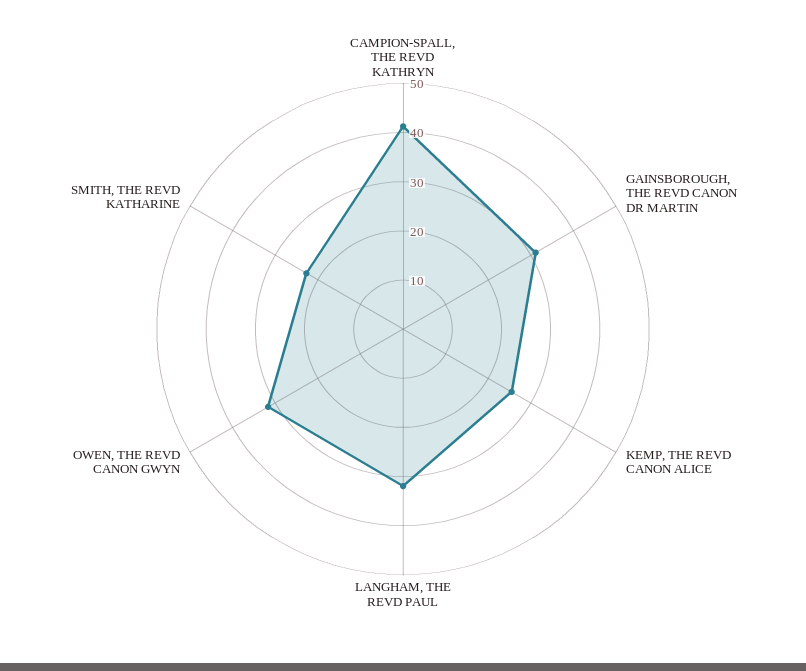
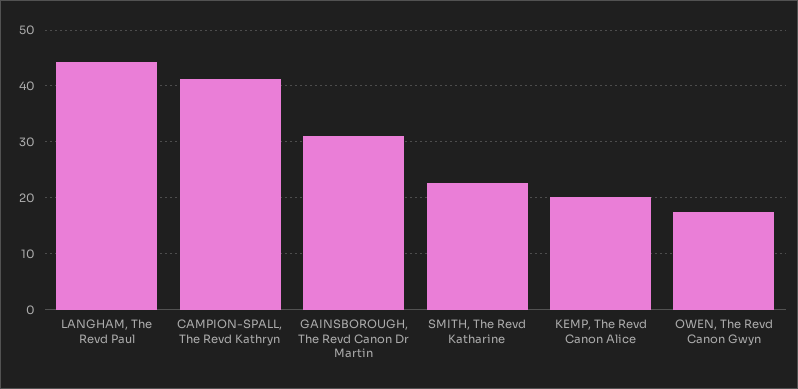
  {
    "CAMPION-SPALL, THE REVD KATHRYN": 42,
    "GAINSBOROUGH, THE REVD CANON DR MARTIN": 32,
-   "KEMP, THE REVD CANON ALICE": 26,
+   "KEMP, THE REVD CANON ALICE": 20,
-   "LANGHAM, THE REVD PAUL": 32,
+   "LANGHAM, THE REVD PAUL": 44,
-   "OWEN, THE REVD CANON GWYN": 32,
+   "OWEN, THE REVD CANON GWYN": 18,
    "SMITH, THE REVD KATHARINE": 22
  }

